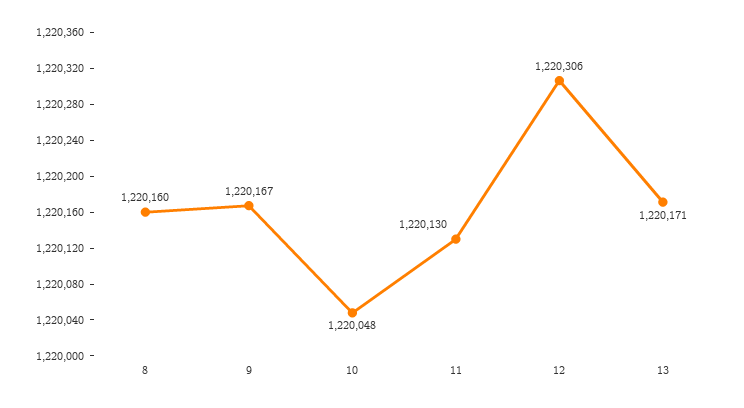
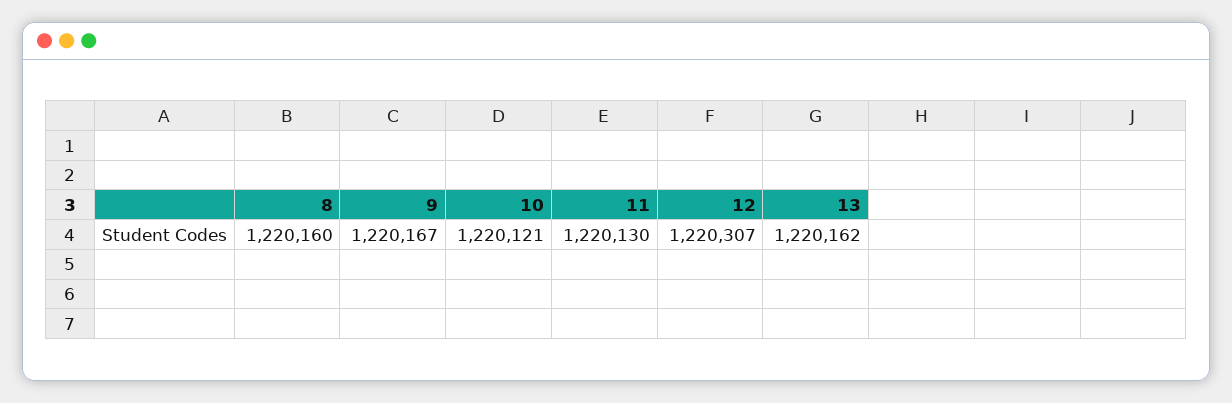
  {
    "8": 1220160,
    "9": 1220167,
-   "10": 1220048,
+   "10": 1220121,
    "11": 1220130,
-   "12": 1220306,
+   "12": 1220307,
-   "13": 1220171
+   "13": 1220162
  }

